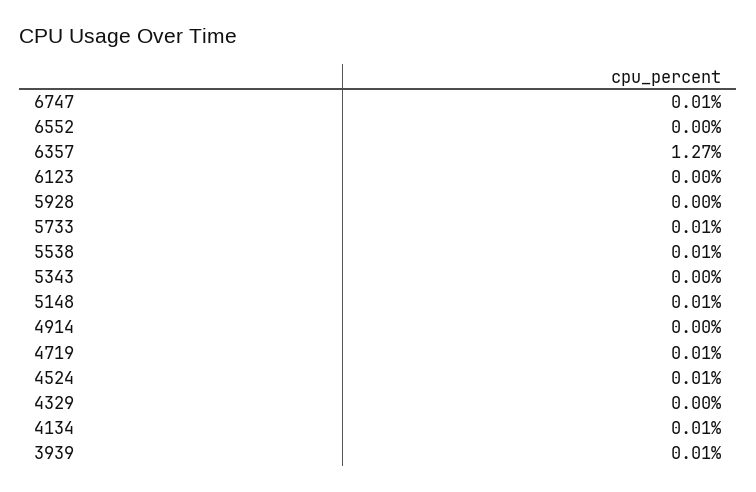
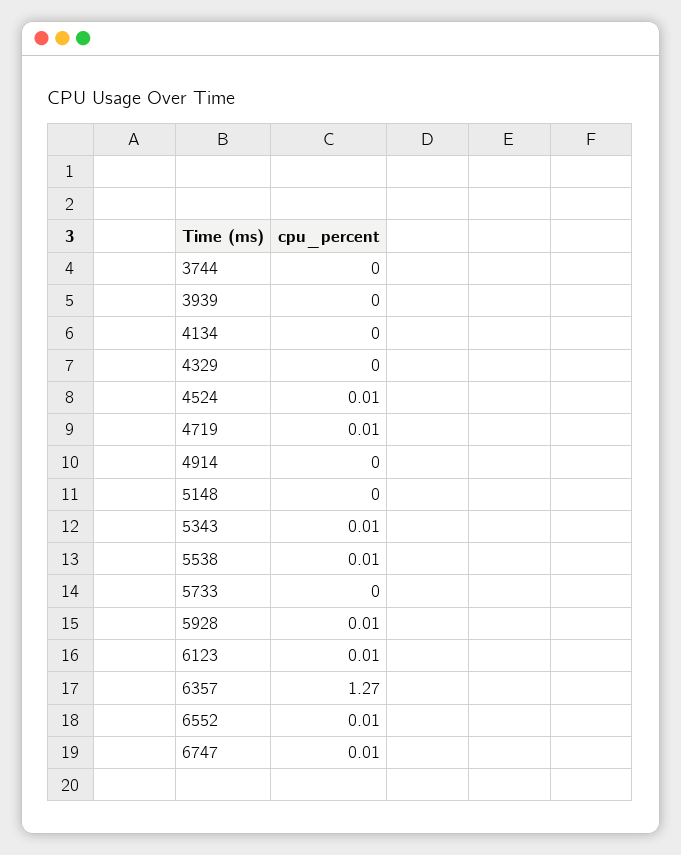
  {
    "6747": 0.01,
-   "6552": 0,
+   "6552": 0.01,
    "6357": 1.27,
-   "6123": 0,
+   "6123": 0.01,
-   "5928": 0,
+   "5928": 0.01,
-   "5733": 0.01,
+   "5733": 0,
    "5538": 0.01,
-   "5343": 0,
+   "5343": 0.01,
-   "5148": 0.01,
+   "5148": 0,
    "4914": 0,
    "4719": 0.01,
    "4524": 0.01,
    "4329": 0,
-   "4134": 0.01,
+   "4134": 0,
-   "3939": 0.01
+   "3939": 0,
+   "3744": 0
  }

